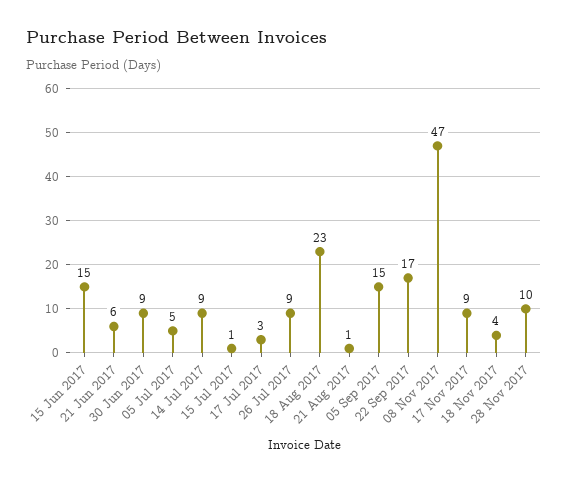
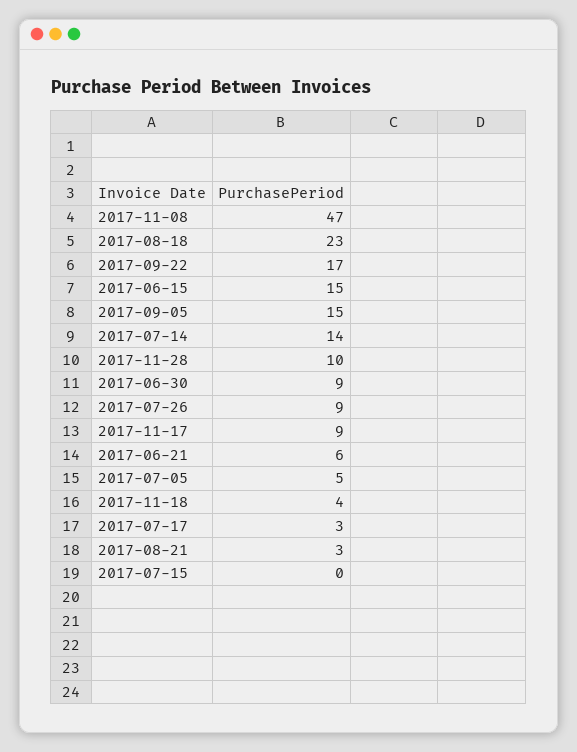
  {
    "15 Jun 2017": 15,
    "21 Jun 2017": 6,
    "30 Jun 2017": 9,
    "05 Jul 2017": 5,
-   "14 Jul 2017": 9,
+   "14 Jul 2017": 14,
-   "15 Jul 2017": 1,
+   "15 Jul 2017": 0,
    "17 Jul 2017": 3,
    "26 Jul 2017": 9,
    "18 Aug 2017": 23,
-   "21 Aug 2017": 1,
+   "21 Aug 2017": 3,
    "05 Sep 2017": 15,
    "22 Sep 2017": 17,
    "08 Nov 2017": 47,
    "17 Nov 2017": 9,
    "18 Nov 2017": 4,
    "28 Nov 2017": 10
  }

